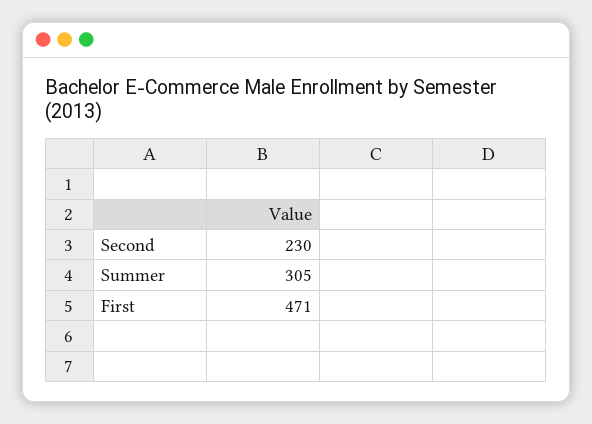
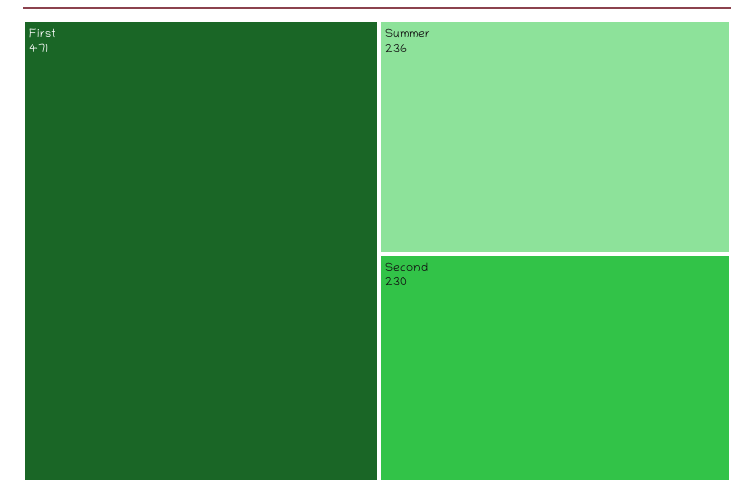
  {
    "Second": 230,
-   "Summer": 305,
+   "Summer": 236,
    "First": 471
  }

